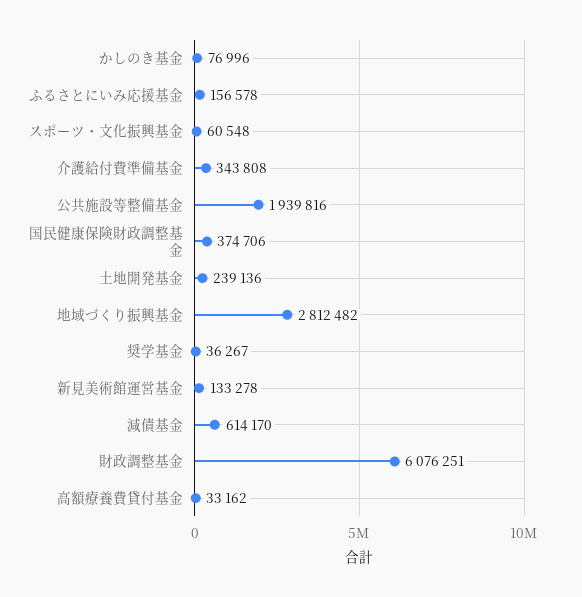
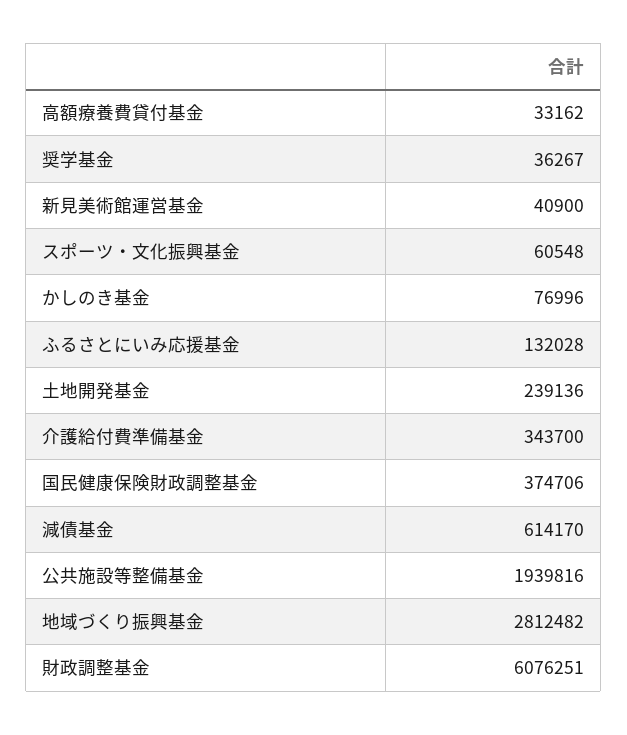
  {
    "かしのき基金": 76996,
-   "ふるさとにいみ応援基金": 156578,
+   "ふるさとにいみ応援基金": 132028,
    "スポーツ・文化振興基金": 60548,
-   "介護給付費準備基金": 343808,
+   "介護給付費準備基金": 343700,
    "公共施設等整備基金": 1939816,
    "国民健康保険財政調整基金": 374706,
    "土地開発基金": 239136,
    "地域づくり振興基金": 2812482,
    "奨学基金": 36267,
-   "新見美術館運営基金": 133278,
+   "新見美術館運営基金": 40900,
    "減債基金": 614170,
    "財政調整基金": 6076251,
    "高額療養費貸付基金": 33162
  }

